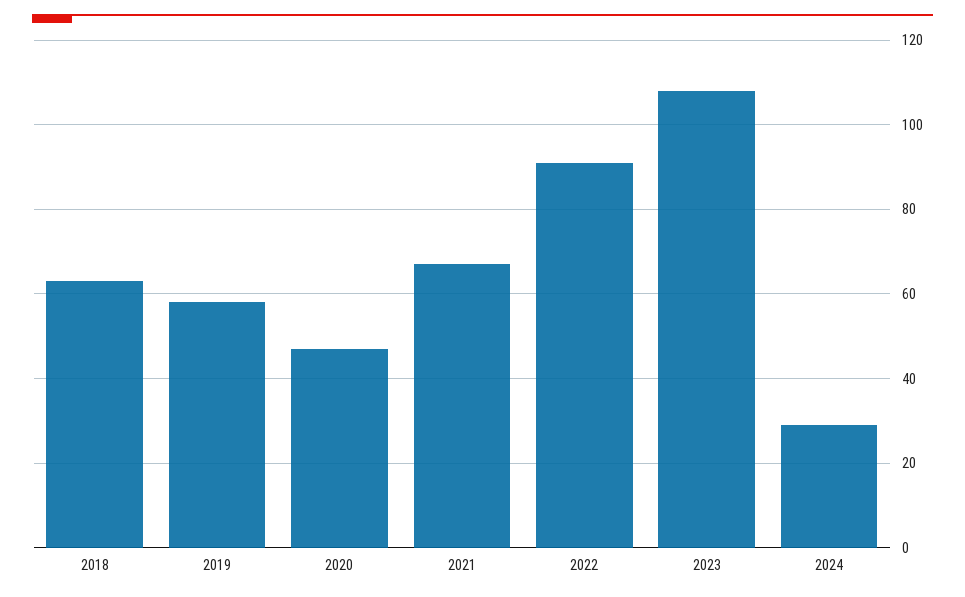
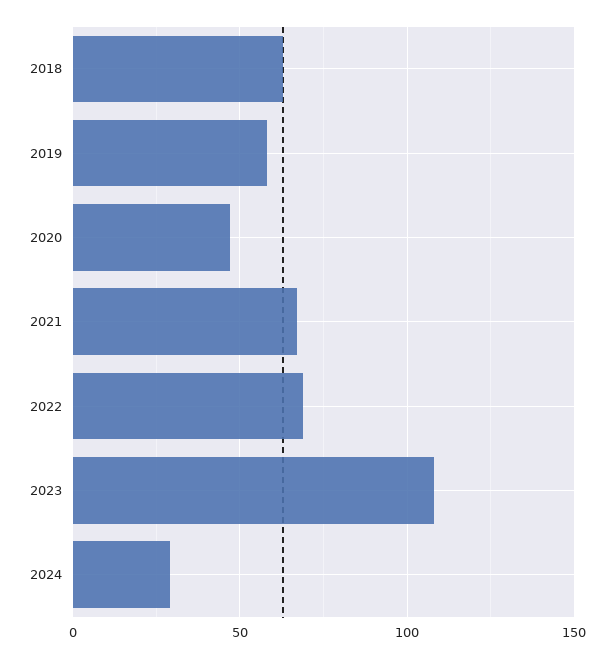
  {
    "2018": 65,
    "2019": 60,
    "2020": 45,
    "2021": 65,
-   "2022": 90,
+   "2022": 70,
    "2023": 110,
    "2024": 30
  }

